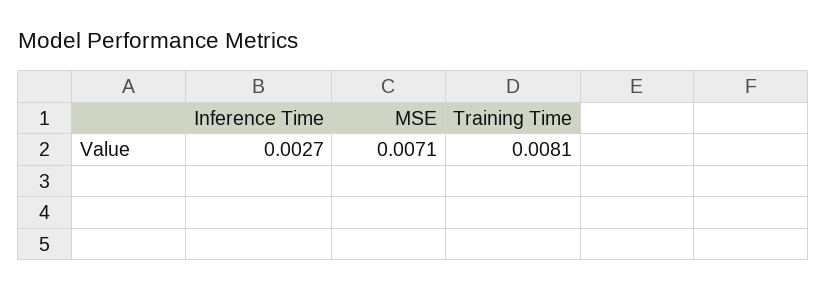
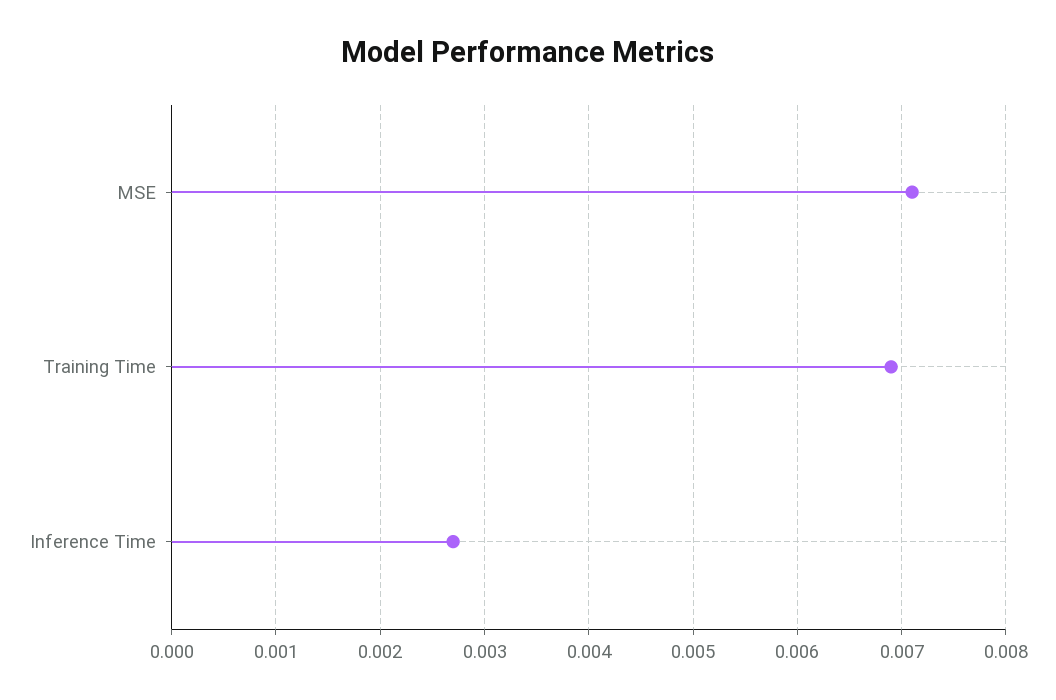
  {
    "Inference Time": 0.0027,
    "MSE": 0.0071,
-   "Training Time": 0.0081
+   "Training Time": 0.0069
  }

